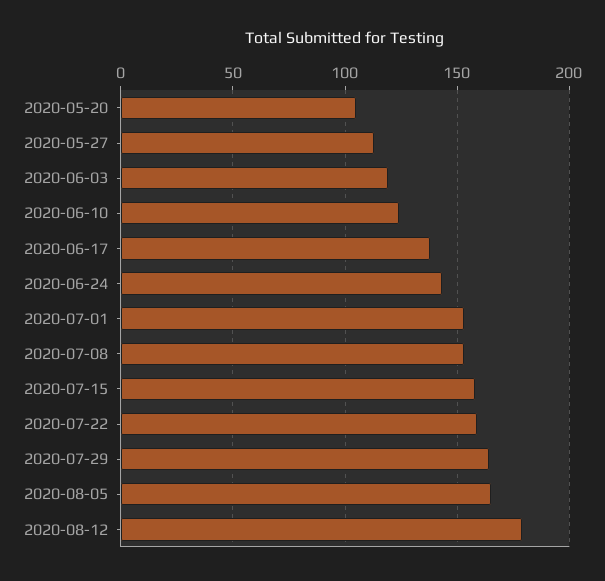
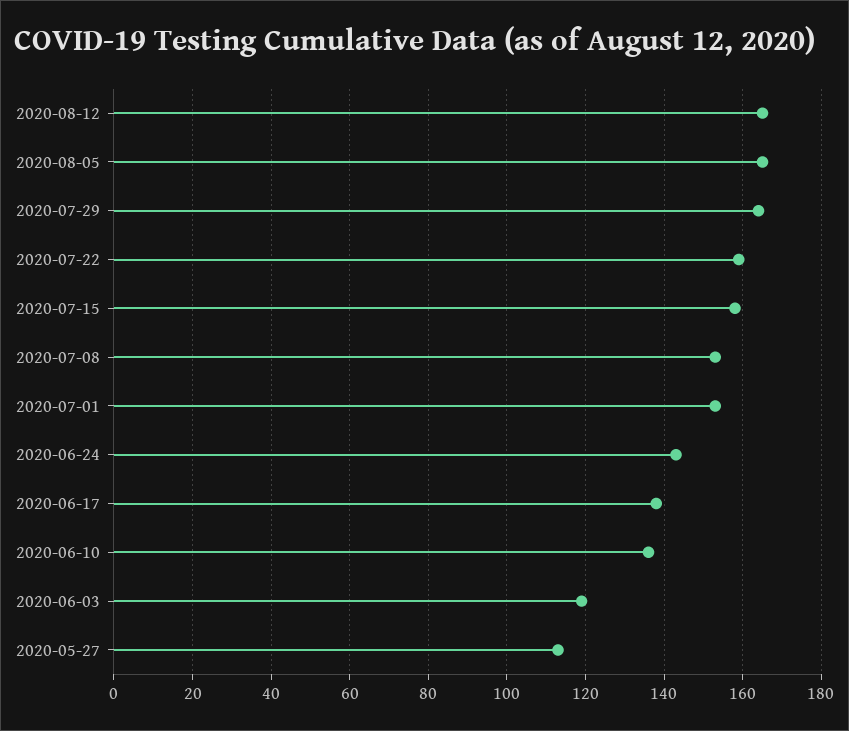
  {
-   "2020-05-20": 105,
    "2020-05-27": 115,
    "2020-06-03": 120,
-   "2020-06-10": 125,
+   "2020-06-10": 135,
    "2020-06-17": 140,
    "2020-06-24": 145,
    "2020-07-01": 155,
    "2020-07-08": 155,
    "2020-07-15": 160,
    "2020-07-22": 160,
    "2020-07-29": 165,
    "2020-08-05": 165,
-   "2020-08-12": 180
+   "2020-08-12": 165
  }

